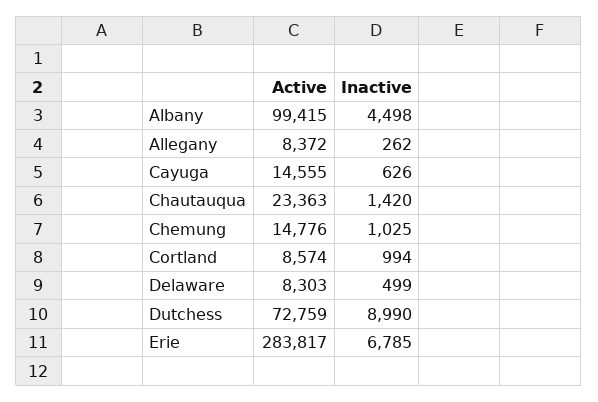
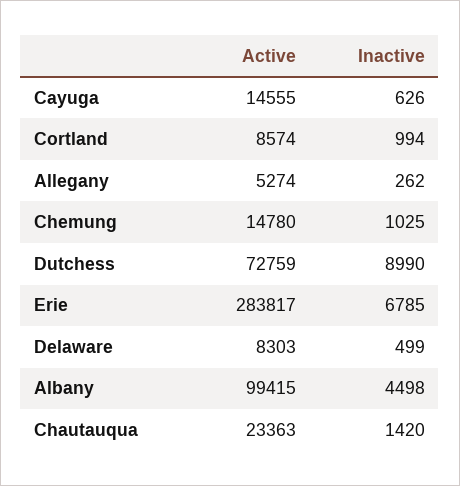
  {
    "Active": {
      "Albany": 99415,
-     "Allegany": 8372,
+     "Allegany": 5274,
      "Cayuga": 14555,
      "Chautauqua": 23363,
-     "Chemung": 14776,
+     "Chemung": 14780,
      "Cortland": 8574,
      "Delaware": 8303,
      "Dutchess": 72759,
      "Erie": 283817
    },
    "Inactive": {
      "Albany": 4498,
      "Allegany": 262,
      "Cayuga": 626,
      "Chautauqua": 1420,
      "Chemung": 1025,
      "Cortland": 994,
      "Delaware": 499,
      "Dutchess": 8990,
      "Erie": 6785
    }
  }

